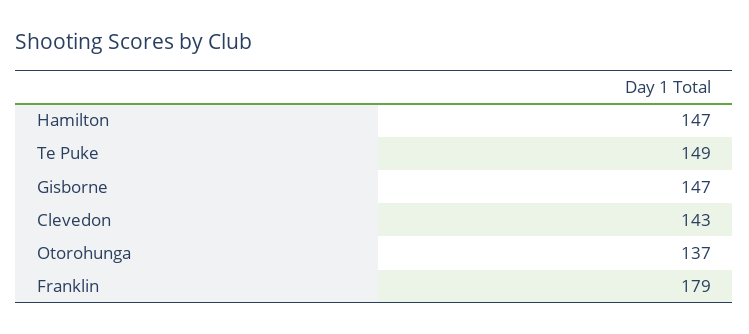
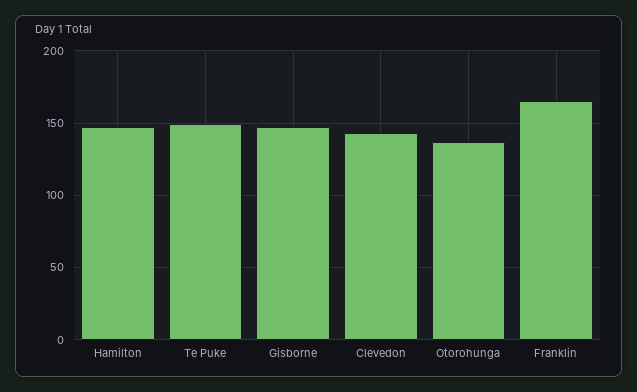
  {
    "Hamilton": 147,
    "Te Puke": 149,
    "Gisborne": 147,
    "Clevedon": 143,
    "Otorohunga": 137,
-   "Franklin": 179
+   "Franklin": 165
  }

